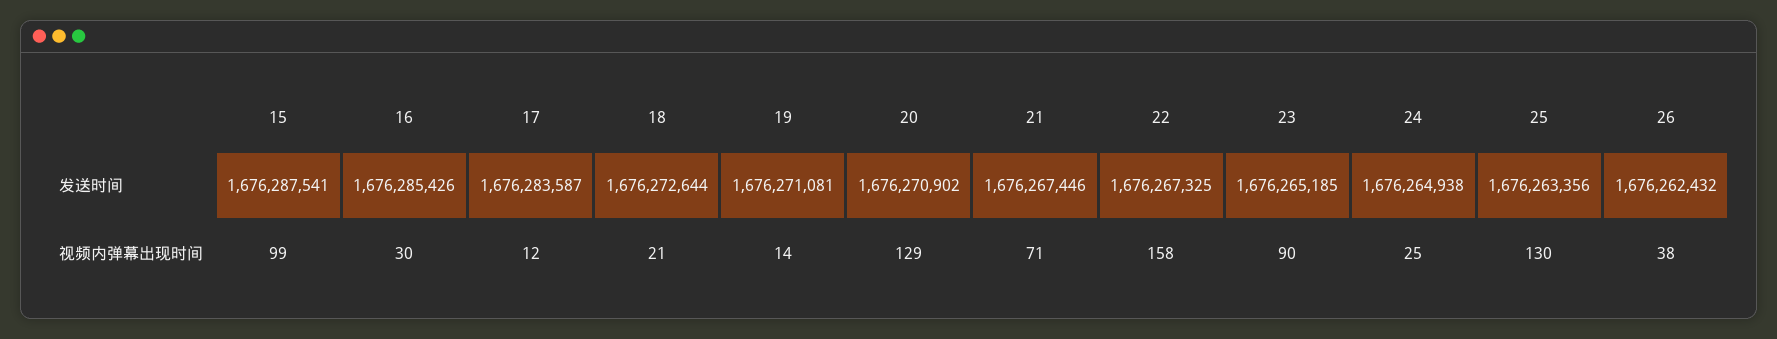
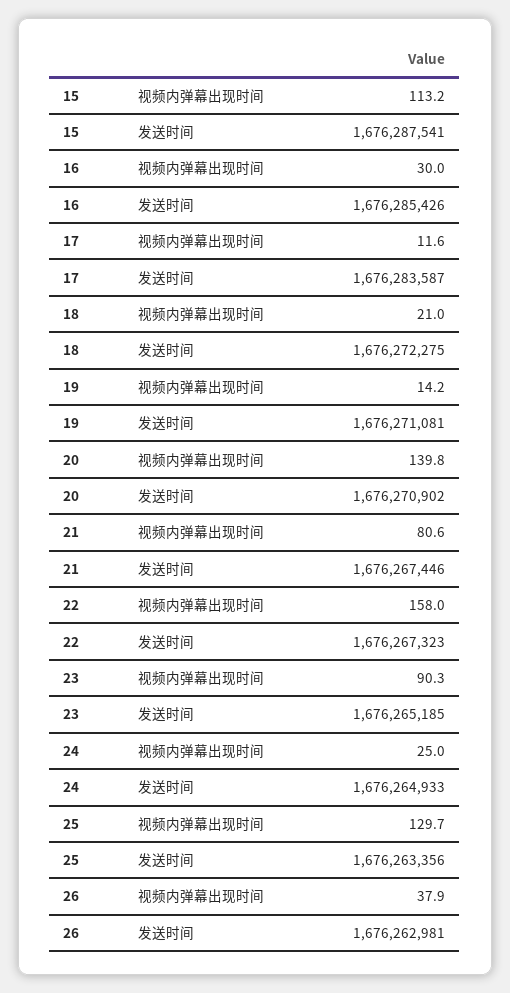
  {
    "15": {
      "发送时间": 1676287541,
-     "视频内弹幕出现时间": 99
+     "视频内弹幕出现时间": 113.2
    },
    "16": {
      "发送时间": 1676285426,
      "视频内弹幕出现时间": 30
    },
    "17": {
      "发送时间": 1676283587,
      "视频内弹幕出现时间": 11.6
    },
    "18": {
-     "发送时间": 1676272644,
+     "发送时间": 1676272275,
      "视频内弹幕出现时间": 21
    },
    "19": {
      "发送时间": 1676271081,
      "视频内弹幕出现时间": 14.2
    },
    "20": {
      "发送时间": 1676270902,
-     "视频内弹幕出现时间": 129
+     "视频内弹幕出现时间": 139.8
    },
    "21": {
      "发送时间": 1676267446,
-     "视频内弹幕出现时间": 71
+     "视频内弹幕出现时间": 80.6
    },
    "22": {
-     "发送时间": 1676267325,
+     "发送时间": 1676267323,
      "视频内弹幕出现时间": 158
    },
    "23": {
      "发送时间": 1676265185,
      "视频内弹幕出现时间": 90.3
    },
    "24": {
-     "发送时间": 1676264938,
+     "发送时间": 1676264933,
      "视频内弹幕出现时间": 25
    },
    "25": {
      "发送时间": 1676263356,
      "视频内弹幕出现时间": 129.7
    },
    "26": {
-     "发送时间": 1676262432,
+     "发送时间": 1676262981,
      "视频内弹幕出现时间": 37.9
    }
  }

